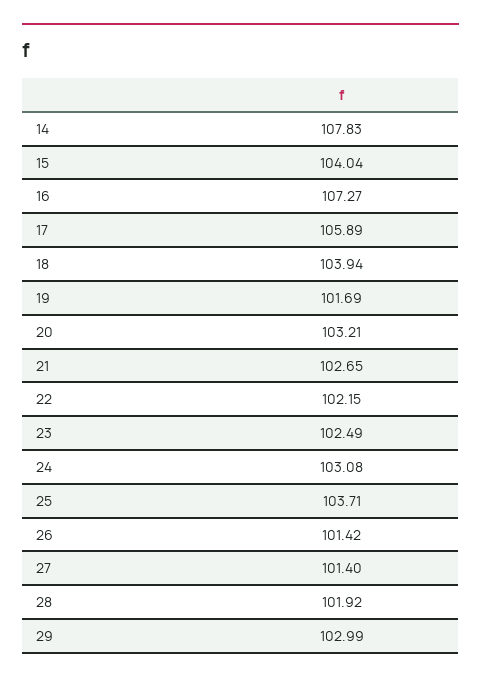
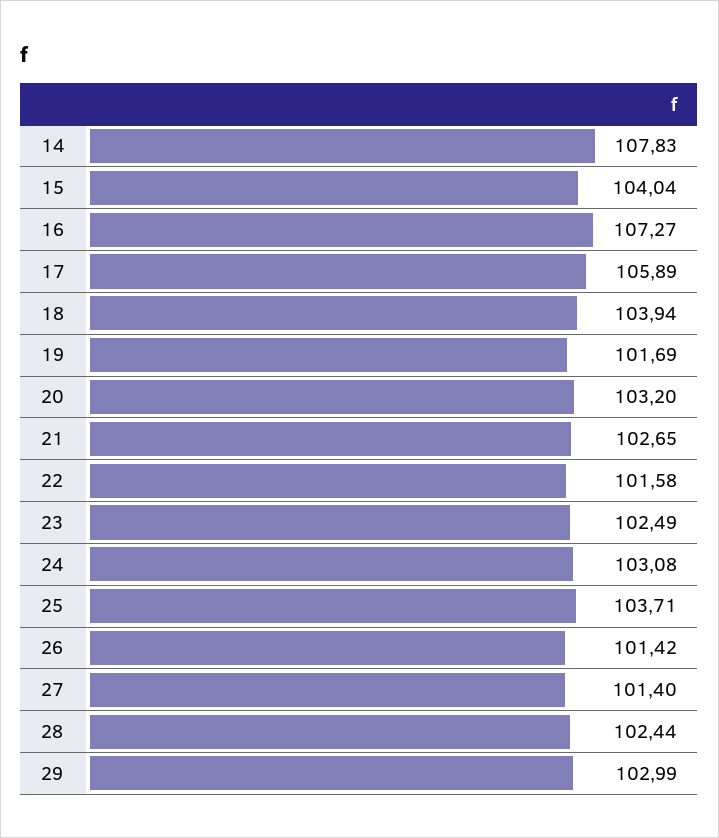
  {
    "14": 107.83,
    "15": 104.04,
    "16": 107.27,
    "17": 105.89,
    "18": 103.94,
    "19": 101.69,
-   "20": 103.21,
+   "20": 103.2,
    "21": 102.65,
-   "22": 102.15,
+   "22": 101.58,
    "23": 102.49,
    "24": 103.08,
    "25": 103.71,
    "26": 101.42,
    "27": 101.4,
-   "28": 101.92,
+   "28": 102.44,
    "29": 102.99
  }

